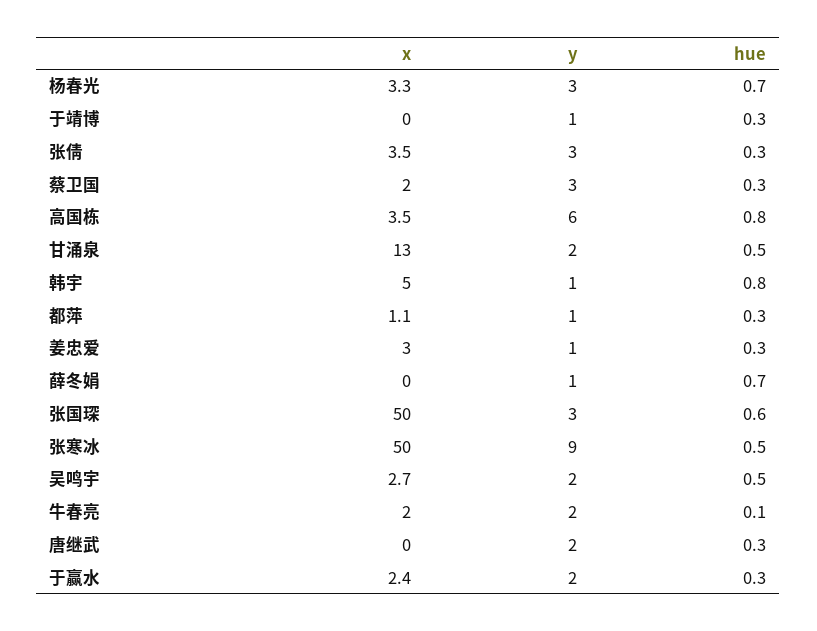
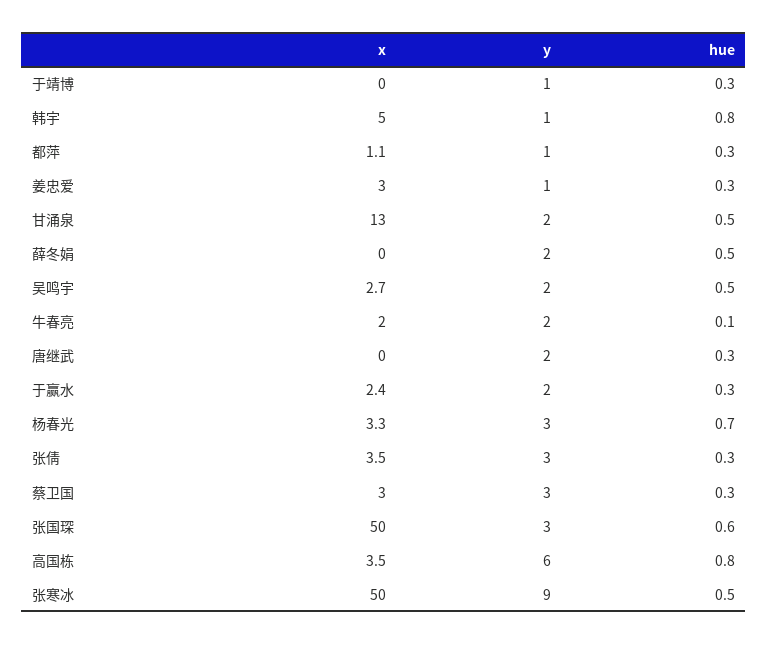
  {
    "x": {
      "杨春光": 3.3,
      "于靖博": 0,
      "张倩": 3.5,
-     "蔡卫国": 2,
+     "蔡卫国": 3,
      "高国栋": 3.5,
      "甘涌泉": 13,
      "韩宇": 5,
      "都萍": 1.1,
      "姜忠爱": 3,
      "薛冬娟": 0,
      "张国琛": 50,
      "张寒冰": 50,
      "吴鸣宇": 2.7,
      "牛春亮": 2,
      "唐继武": 0,
      "于赢水": 2.4
    },
    "y": {
      "杨春光": 3,
      "于靖博": 1,
      "张倩": 3,
      "蔡卫国": 3,
      "高国栋": 6,
      "甘涌泉": 2,
      "韩宇": 1,
      "都萍": 1,
      "姜忠爱": 1,
-     "薛冬娟": 1,
+     "薛冬娟": 2,
      "张国琛": 3,
      "张寒冰": 9,
      "吴鸣宇": 2,
      "牛春亮": 2,
      "唐继武": 2,
      "于赢水": 2
    },
    "hue": {
      "杨春光": 0.7,
      "于靖博": 0.3,
      "张倩": 0.3,
      "蔡卫国": 0.3,
      "高国栋": 0.8,
      "甘涌泉": 0.5,
      "韩宇": 0.8,
      "都萍": 0.3,
      "姜忠爱": 0.3,
-     "薛冬娟": 0.7,
+     "薛冬娟": 0.5,
      "张国琛": 0.6,
      "张寒冰": 0.5,
      "吴鸣宇": 0.5,
      "牛春亮": 0.1,
      "唐继武": 0.3,
      "于赢水": 0.3
    }
  }

